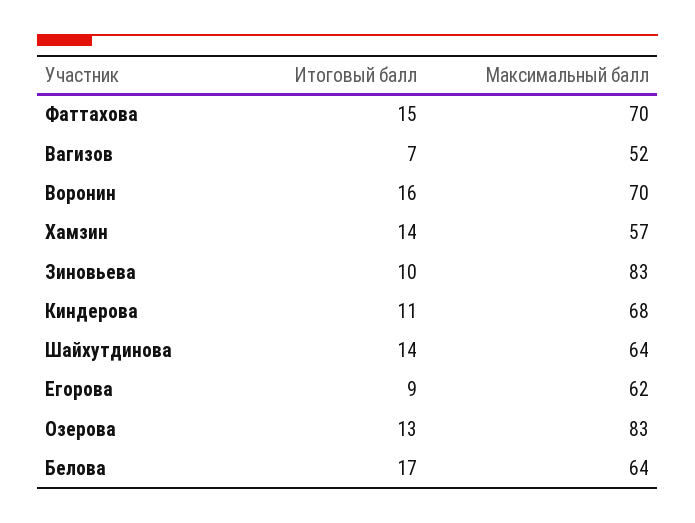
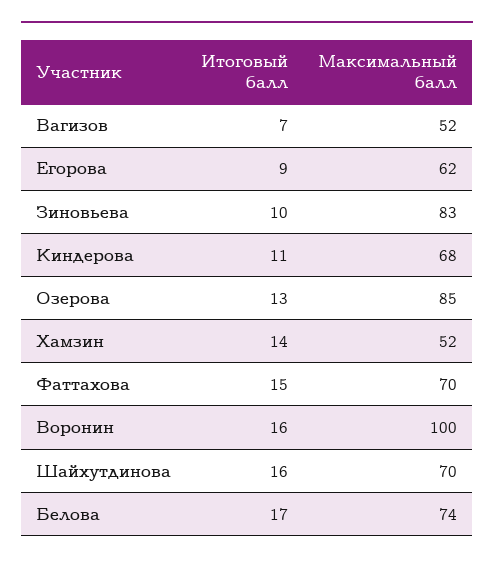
  {
    "Итоговый балл": {
      "Фаттахова": 15,
      "Вагизов": 7,
      "Воронин": 16,
      "Хамзин": 14,
      "Зиновьева": 10,
      "Киндерова": 11,
-     "Шайхутдинова": 14,
+     "Шайхутдинова": 16,
      "Егорова": 9,
      "Озерова": 13,
      "Белова": 17
    },
    "Максимальный балл": {
      "Фаттахова": 70,
      "Вагизов": 52,
-     "Воронин": 70,
+     "Воронин": 100,
-     "Хамзин": 57,
+     "Хамзин": 52,
      "Зиновьева": 83,
      "Киндерова": 68,
-     "Шайхутдинова": 64,
+     "Шайхутдинова": 70,
      "Егорова": 62,
-     "Озерова": 83,
+     "Озерова": 85,
-     "Белова": 64
+     "Белова": 74
    }
  }

